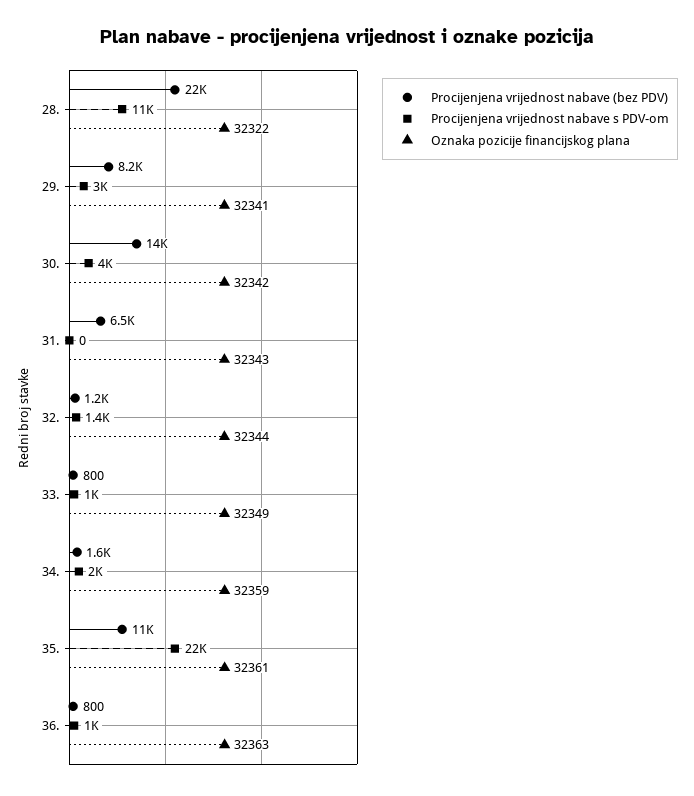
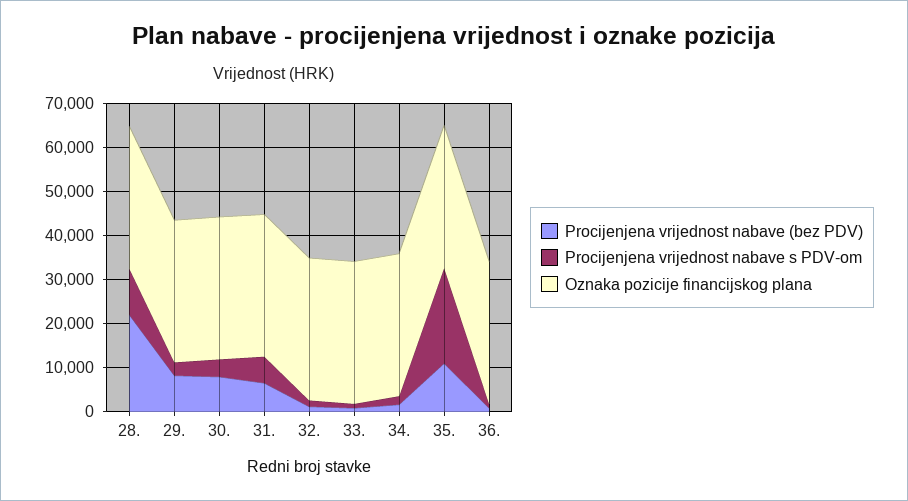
  {
    "Procijenjena vrijednost nabave (bez PDV)": {
      "28.": 22000,
      "29.": 8200,
-     "30.": 14000,
+     "30.": 8000,
      "31.": 6500,
      "32.": 1200,
      "33.": 800,
      "34.": 1600,
      "35.": 11000,
      "36.": 800
    },
    "Procijenjena vrijednost nabave s PDV-om": {
      "28.": 11000,
      "29.": 3000,
      "30.": 4000,
-     "31.": 0,
+     "31.": 6000,
      "32.": 1400,
      "33.": 1000,
      "34.": 2000,
      "35.": 22000,
      "36.": 1000
    },
    "Oznaka pozicije financijskog plana": {
      "28.": 32322,
      "29.": 32341,
      "30.": 32342,
      "31.": 32343,
      "32.": 32344,
      "33.": 32349,
      "34.": 32359,
      "35.": 32361,
      "36.": 32363
    }
  }

